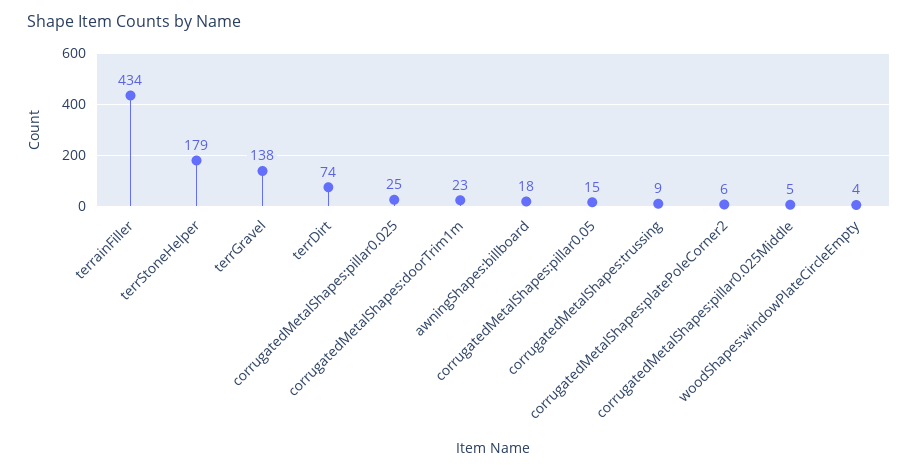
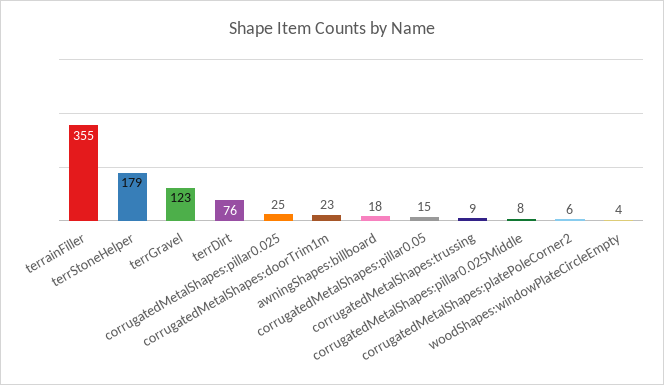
  {
-   "terrainFiller": 434,
+   "terrainFiller": 355,
    "terrStoneHelper": 179,
-   "terrGravel": 138,
+   "terrGravel": 123,
-   "terrDirt": 74,
+   "terrDirt": 76,
    "corrugatedMetalShapes:pillar0.025": 25,
    "corrugatedMetalShapes:doorTrim1m": 23,
    "awningShapes:billboard": 18,
    "corrugatedMetalShapes:pillar0.05": 15,
    "corrugatedMetalShapes:trussing": 9,
    "corrugatedMetalShapes:platePoleCorner2": 6,
-   "corrugatedMetalShapes:pillar0.025Middle": 5,
+   "corrugatedMetalShapes:pillar0.025Middle": 8,
    "woodShapes:windowPlateCircleEmpty": 4
  }

